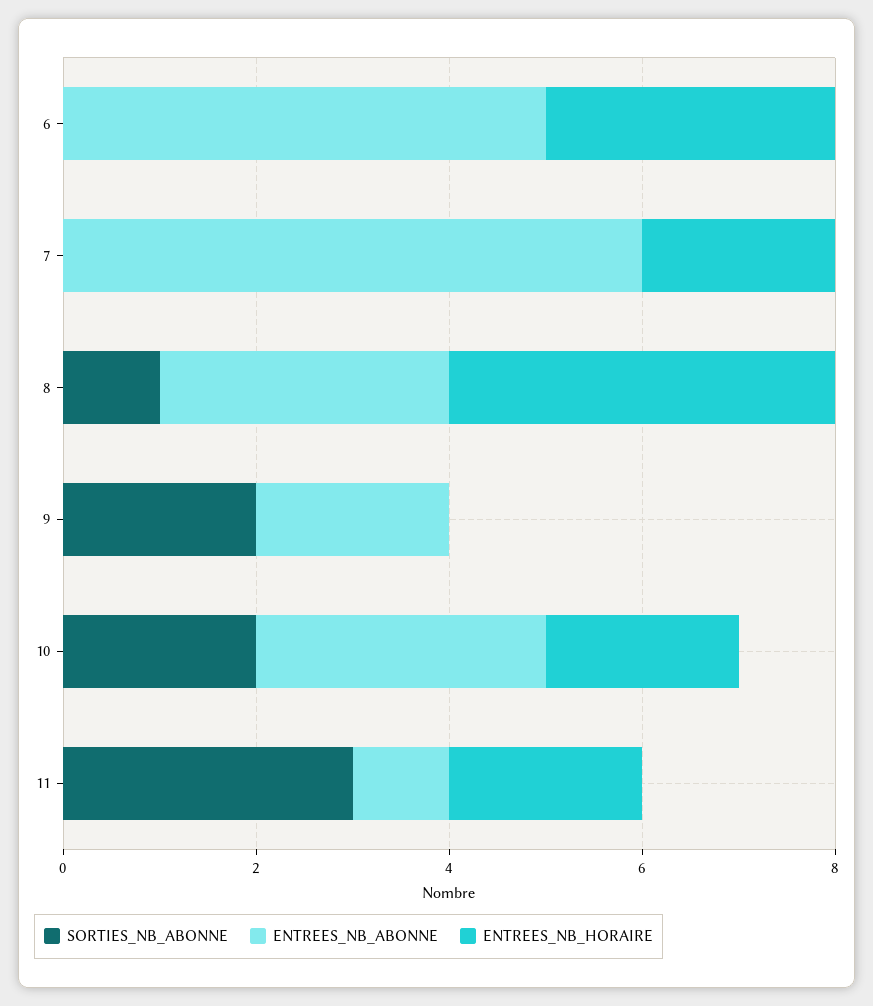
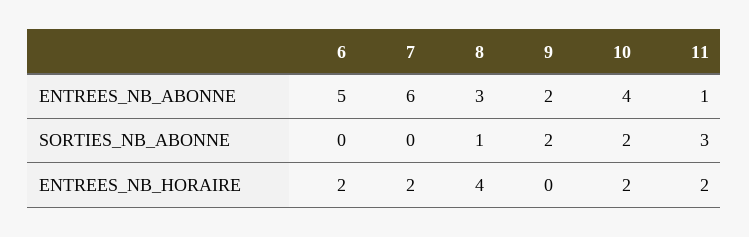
  {
    "SORTIES_NB_ABONNE": {
      "6": 0,
      "7": 0,
      "8": 1,
      "9": 2,
      "10": 2,
      "11": 3
    },
    "ENTREES_NB_ABONNE": {
      "6": 5,
      "7": 6,
      "8": 3,
      "9": 2,
-     "10": 3,
+     "10": 4,
      "11": 1
    },
    "ENTREES_NB_HORAIRE": {
-     "6": 3,
+     "6": 2,
      "7": 2,
      "8": 4,
      "9": 0,
      "10": 2,
      "11": 2
    }
  }

